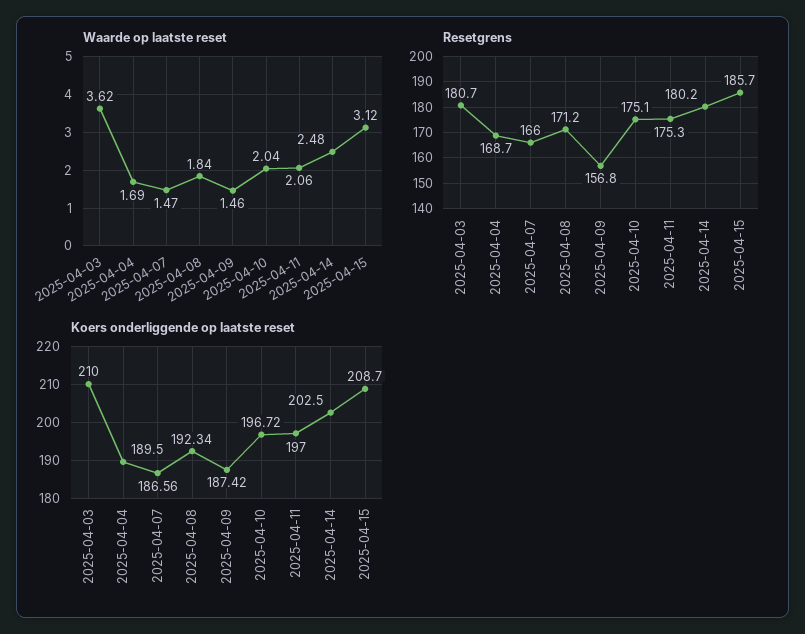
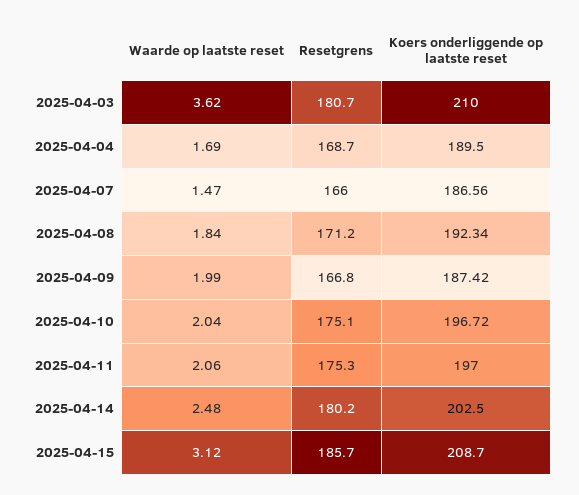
  {
    "Waarde op laatste reset": {
      "2025-04-03": 3.62,
      "2025-04-04": 1.69,
      "2025-04-07": 1.47,
      "2025-04-08": 1.84,
-     "2025-04-09": 1.46,
+     "2025-04-09": 1.99,
      "2025-04-10": 2.04,
      "2025-04-11": 2.06,
      "2025-04-14": 2.48,
      "2025-04-15": 3.12
    },
    "Resetgrens": {
      "2025-04-03": 180.7,
      "2025-04-04": 168.7,
      "2025-04-07": 166,
      "2025-04-08": 171.2,
-     "2025-04-09": 156.8,
+     "2025-04-09": 166.8,
      "2025-04-10": 175.1,
      "2025-04-11": 175.3,
      "2025-04-14": 180.2,
      "2025-04-15": 185.7
    },
    "Koers onderliggende op laatste reset": {
      "2025-04-03": 210,
      "2025-04-04": 189.5,
      "2025-04-07": 186.56,
      "2025-04-08": 192.34,
      "2025-04-09": 187.42,
      "2025-04-10": 196.72,
      "2025-04-11": 197,
      "2025-04-14": 202.5,
      "2025-04-15": 208.7
    }
  }

